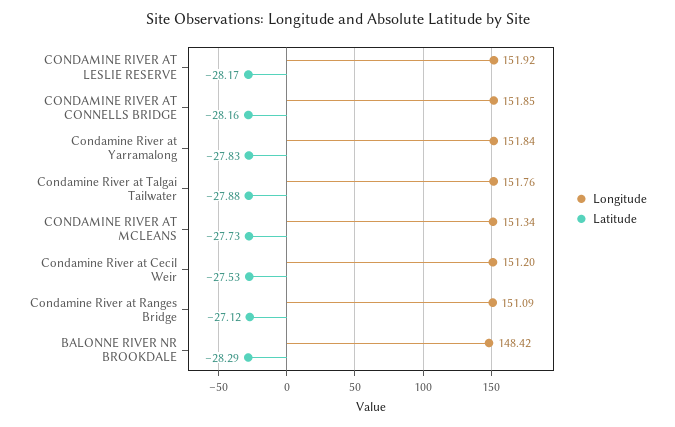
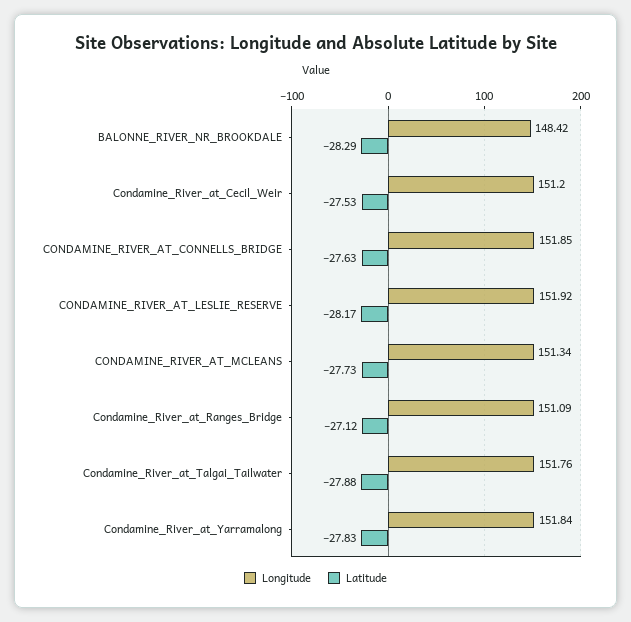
  {
    "Longitude": {
      "CONDAMINE RIVER AT LESLIE RESERVE": 151.92,
      "CONDAMINE RIVER AT CONNELLS BRIDGE": 151.85,
      "Condamine River at Yarramalong": 151.84,
      "Condamine River at Talgai Tailwater": 151.76,
      "CONDAMINE RIVER AT MCLEANS": 151.34,
      "Condamine River at Cecil Weir": 151.2,
      "Condamine River at Ranges Bridge": 151.09,
      "BALONNE RIVER NR BROOKDALE": 148.42
    },
    "Latitude": {
      "CONDAMINE RIVER AT LESLIE RESERVE": -28.17,
-     "CONDAMINE RIVER AT CONNELLS BRIDGE": -28.16,
+     "CONDAMINE RIVER AT CONNELLS BRIDGE": -27.63,
      "Condamine River at Yarramalong": -27.83,
      "Condamine River at Talgai Tailwater": -27.88,
      "CONDAMINE RIVER AT MCLEANS": -27.73,
      "Condamine River at Cecil Weir": -27.53,
      "Condamine River at Ranges Bridge": -27.12,
      "BALONNE RIVER NR BROOKDALE": -28.29
    }
  }

